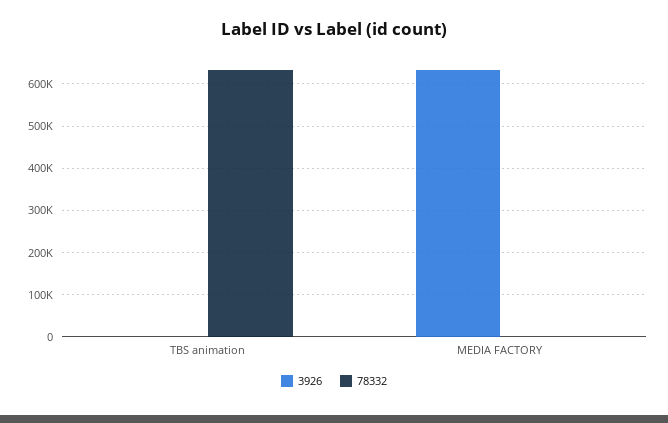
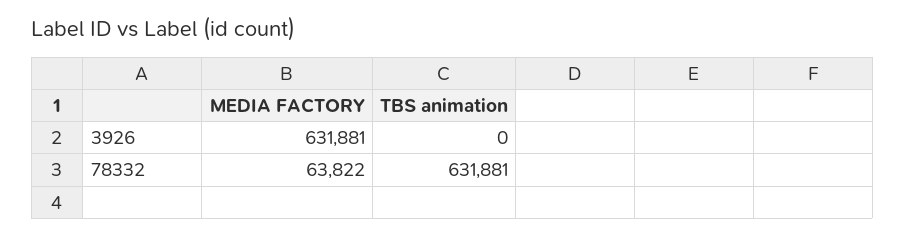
  {
    "3926": {
      "TBS animation": 0,
      "MEDIA FACTORY": 631881
    },
    "78332": {
      "TBS animation": 631881,
-     "MEDIA FACTORY": 0
+     "MEDIA FACTORY": 63822
    }
  }

